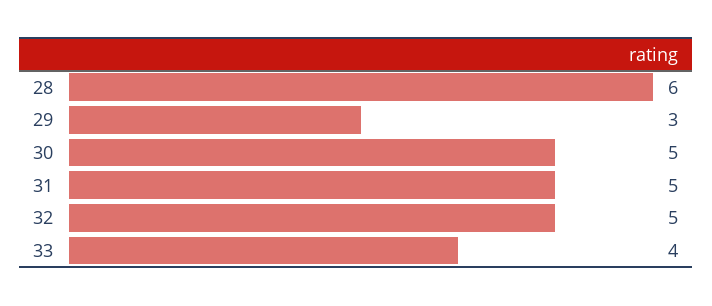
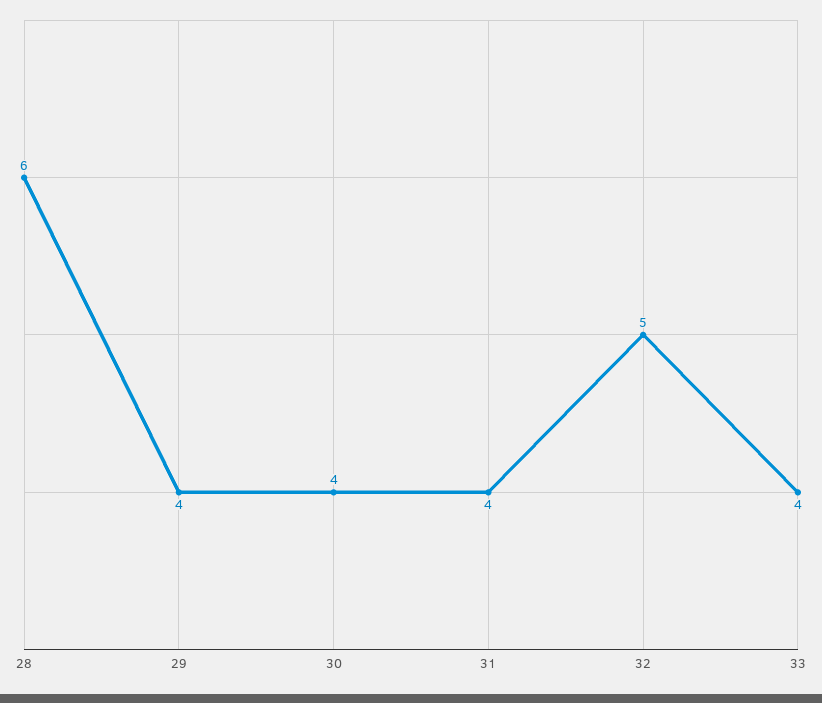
  {
    "28": 6,
-   "29": 3,
+   "29": 4,
-   "30": 5,
+   "30": 4,
-   "31": 5,
+   "31": 4,
    "32": 5,
    "33": 4
  }

